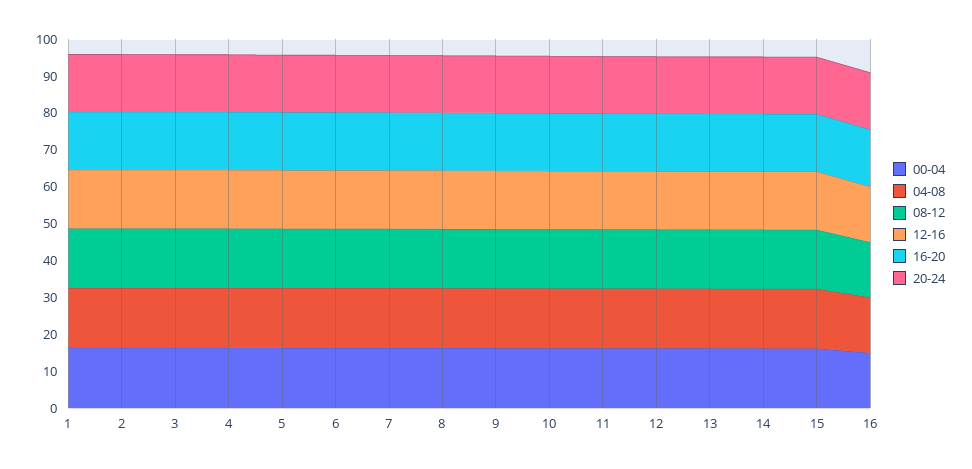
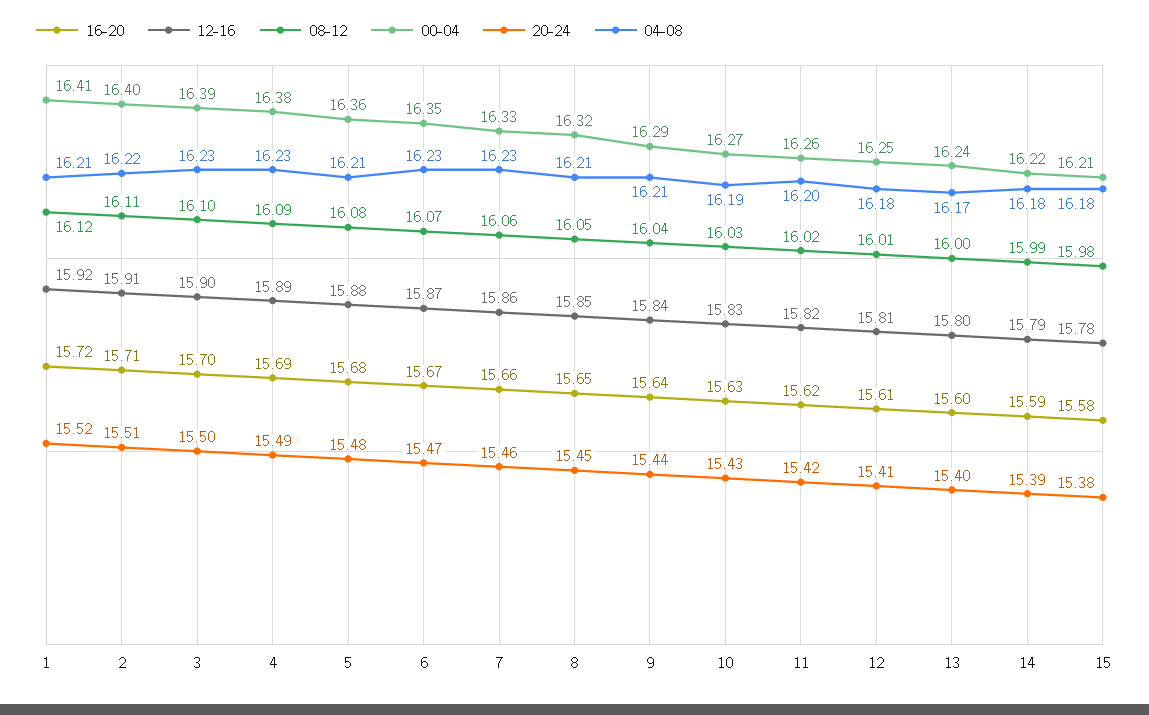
  {
    "00-04": {
      "1": 16.41,
      "2": 16.4,
      "3": 16.39,
      "4": 16.38,
      "5": 16.36,
      "6": 16.35,
      "7": 16.33,
      "8": 16.32,
      "9": 16.29,
      "10": 16.27,
      "11": 16.26,
      "12": 16.25,
      "13": 16.24,
      "14": 16.22,
-     "15": 16.21,
+     "15": 16.21
-     "16": 15
    },
    "04-08": {
      "1": 16.21,
      "2": 16.22,
      "3": 16.23,
      "4": 16.23,
      "5": 16.21,
      "6": 16.23,
      "7": 16.23,
      "8": 16.21,
      "9": 16.21,
      "10": 16.19,
      "11": 16.2,
      "12": 16.18,
      "13": 16.17,
      "14": 16.18,
-     "15": 16.18,
+     "15": 16.18
-     "16": 15
    },
    "08-12": {
      "1": 16.12,
      "2": 16.11,
      "3": 16.1,
      "4": 16.09,
      "5": 16.08,
      "6": 16.07,
      "7": 16.06,
      "8": 16.05,
      "9": 16.04,
      "10": 16.03,
      "11": 16.02,
      "12": 16.01,
      "13": 16,
      "14": 15.99,
-     "15": 15.98,
+     "15": 15.98
-     "16": 15
    },
    "12-16": {
      "1": 15.92,
      "2": 15.91,
      "3": 15.9,
      "4": 15.89,
      "5": 15.88,
      "6": 15.87,
      "7": 15.86,
      "8": 15.85,
      "9": 15.84,
      "10": 15.83,
      "11": 15.82,
      "12": 15.81,
      "13": 15.8,
      "14": 15.79,
-     "15": 15.78,
+     "15": 15.78
-     "16": 15
    },
    "16-20": {
      "1": 15.72,
      "2": 15.71,
      "3": 15.7,
      "4": 15.69,
      "5": 15.68,
      "6": 15.67,
      "7": 15.66,
      "8": 15.65,
      "9": 15.64,
      "10": 15.63,
      "11": 15.62,
      "12": 15.61,
      "13": 15.6,
      "14": 15.59,
-     "15": 15.58,
+     "15": 15.58
-     "16": 15
    },
    "20-24": {
      "1": 15.52,
      "2": 15.51,
      "3": 15.5,
      "4": 15.49,
      "5": 15.48,
      "6": 15.47,
      "7": 15.46,
      "8": 15.45,
      "9": 15.44,
      "10": 15.43,
      "11": 15.42,
      "12": 15.41,
      "13": 15.4,
      "14": 15.39,
-     "15": 15.38,
+     "15": 15.38
-     "16": 15
    }
  }

